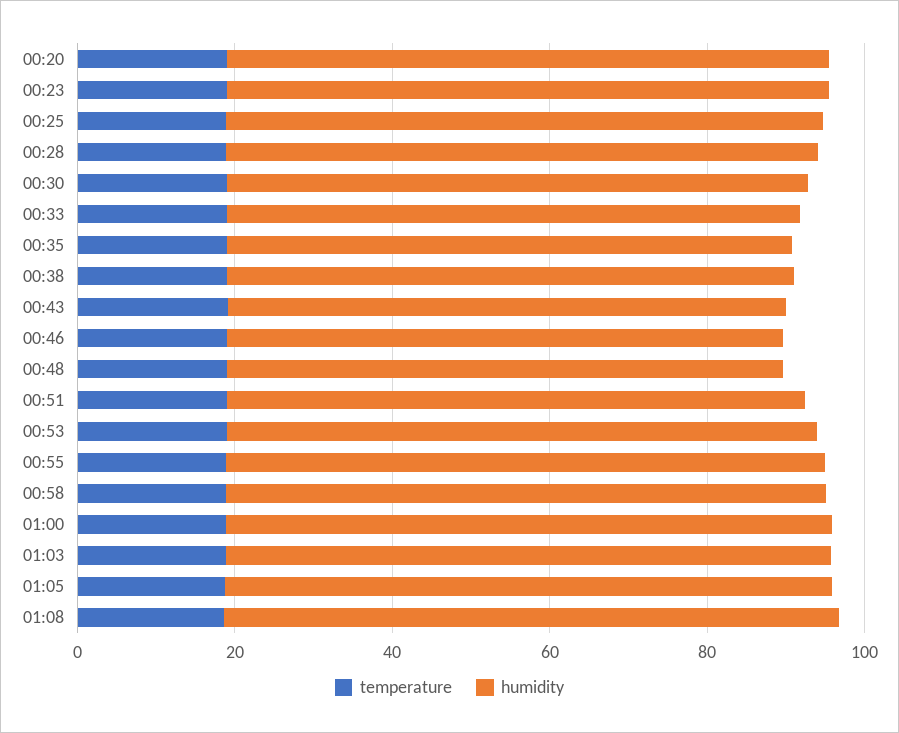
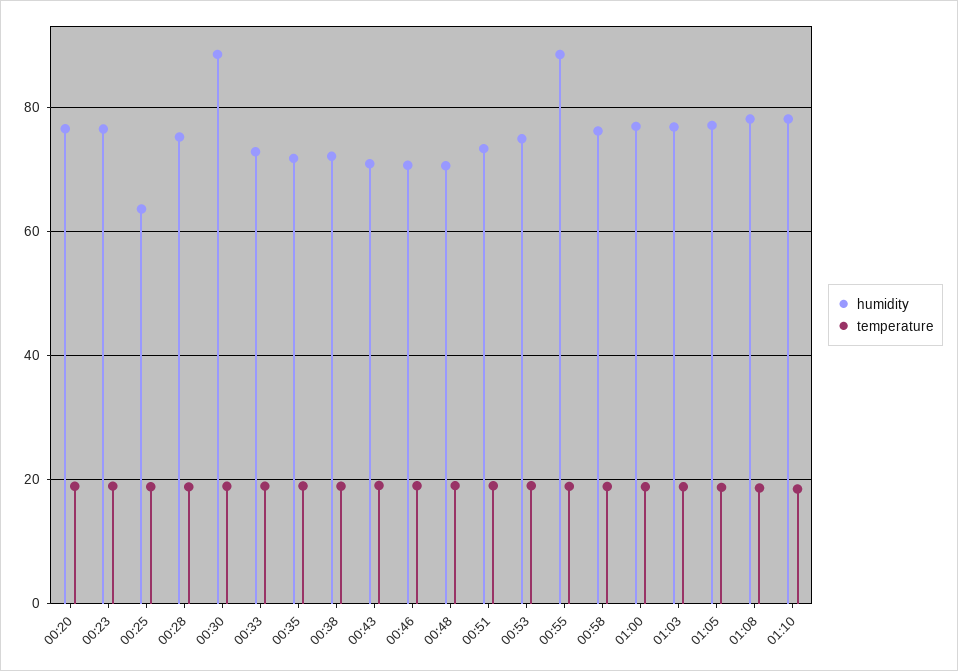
  {
    "temperature": {
      "00:20": 18,
      "00:23": 18,
      "00:25": 18,
      "00:28": 18,
      "00:30": 18,
      "00:33": 18,
      "00:35": 18,
      "00:38": 18,
      "00:43": 20,
      "00:46": 20,
      "00:48": 20,
      "00:51": 20,
      "00:53": 20,
      "00:55": 18,
      "00:58": 18,
      "01:00": 18,
      "01:03": 18,
      "01:05": 18,
-     "01:08": 18
+     "01:08": 18,
+     "01:10": 18
    },
    "humidity": {
      "00:20": 76,
      "00:23": 76,
-     "00:25": 75,
+     "00:25": 64,
      "00:28": 76,
-     "00:30": 75,
+     "00:30": 88,
      "00:33": 72,
      "00:35": 72,
      "00:38": 72,
      "00:43": 70,
      "00:46": 70,
      "00:48": 70,
      "00:51": 74,
      "00:53": 74,
-     "00:55": 75,
+     "00:55": 88,
      "00:58": 76,
      "01:00": 76,
      "01:03": 76,
      "01:05": 78,
-     "01:08": 78
+     "01:08": 78,
+     "01:10": 78
    }
  }

